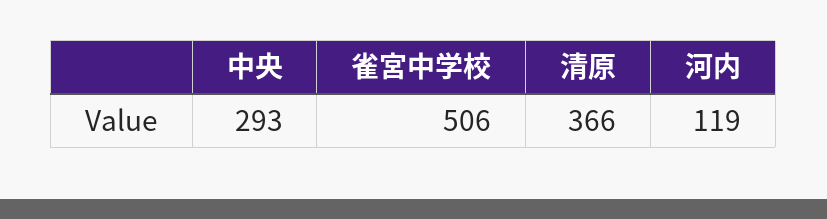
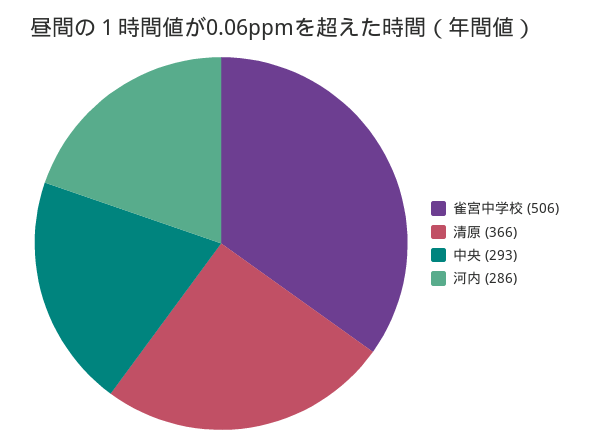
  {
    "中央": 293,
    "雀宮中学校": 506,
    "清原": 366,
-   "河内": 119
+   "河内": 286
  }

